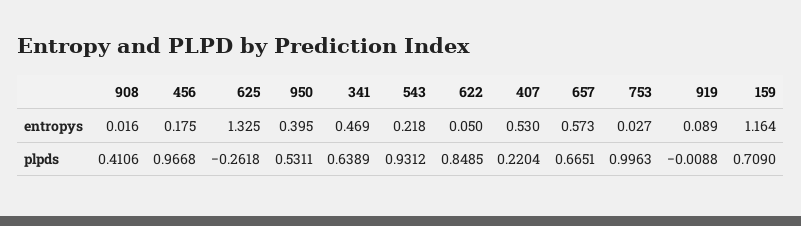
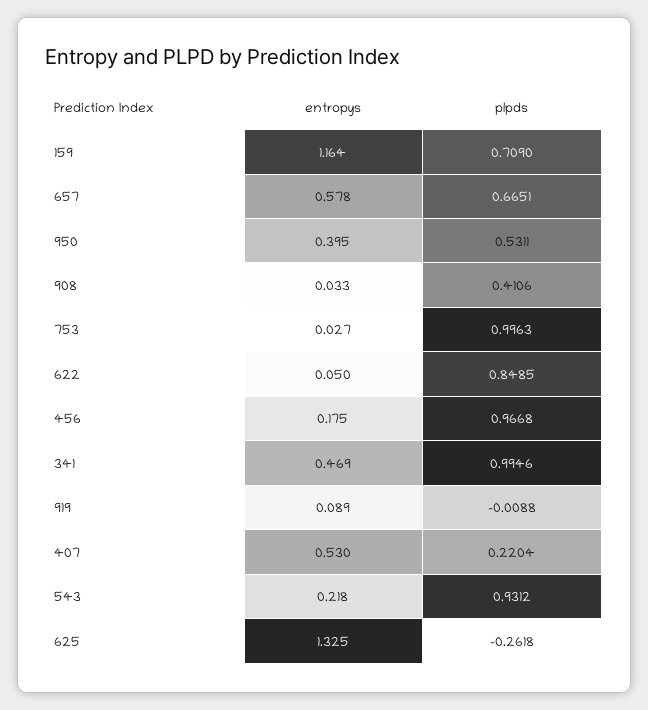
  {
    "908": {
-     "entropys": 0.016,
+     "entropys": 0.033,
      "plpds": 0.4106
    },
    "456": {
      "entropys": 0.175,
      "plpds": 0.9668
    },
    "625": {
      "entropys": 1.325,
      "plpds": -0.2618
    },
    "950": {
      "entropys": 0.395,
      "plpds": 0.5311
    },
    "341": {
      "entropys": 0.469,
-     "plpds": 0.6389
+     "plpds": 0.9946
    },
    "543": {
      "entropys": 0.218,
      "plpds": 0.9312
    },
    "622": {
      "entropys": 0.05,
      "plpds": 0.8485
    },
    "407": {
      "entropys": 0.53,
      "plpds": 0.2204
    },
    "657": {
-     "entropys": 0.573,
+     "entropys": 0.578,
      "plpds": 0.6651
    },
    "753": {
      "entropys": 0.027,
      "plpds": 0.9963
    },
    "919": {
      "entropys": 0.089,
      "plpds": -0.0088
    },
    "159": {
      "entropys": 1.164,
      "plpds": 0.709
    }
  }

